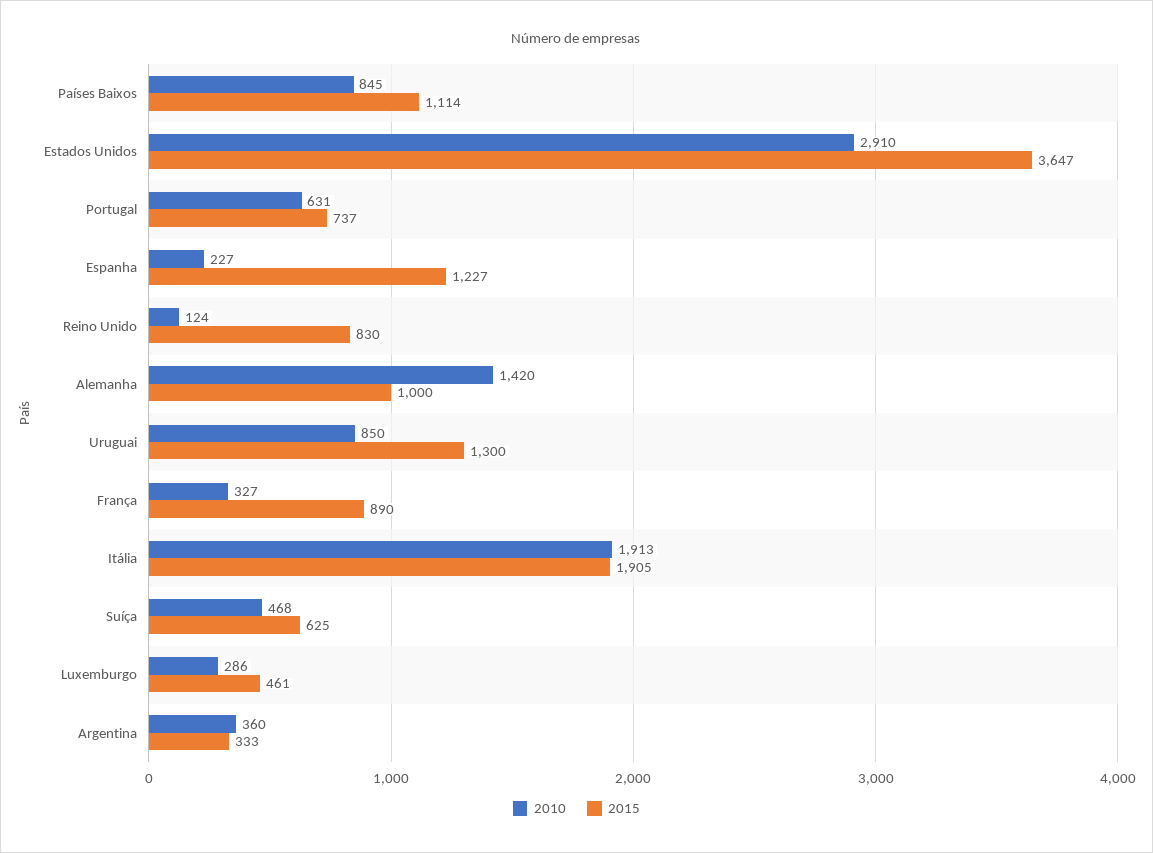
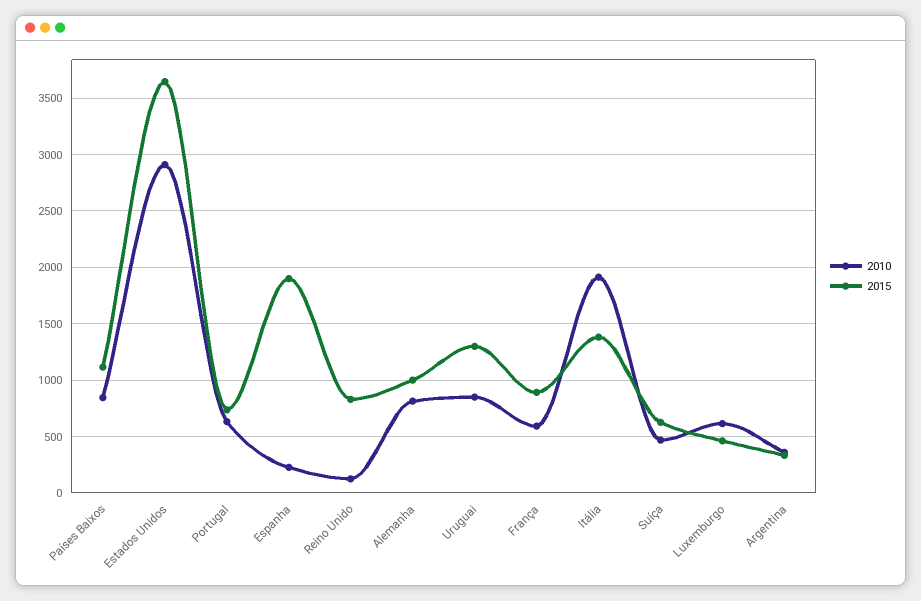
  {
    "2010": {
      "Países Baixos": 845,
      "Estados Unidos": 2910,
      "Portugal": 631,
      "Espanha": 227,
      "Reino Unido": 124,
-     "Alemanha": 1420,
+     "Alemanha": 800,
      "Uruguai": 850,
-     "França": 327,
+     "França": 600,
      "Itália": 1913,
      "Suíça": 468,
-     "Luxemburgo": 286,
+     "Luxemburgo": 600,
      "Argentina": 360
    },
    "2015": {
      "Países Baixos": 1114,
      "Estados Unidos": 3647,
      "Portugal": 737,
-     "Espanha": 1227,
+     "Espanha": 1900,
      "Reino Unido": 830,
      "Alemanha": 1000,
      "Uruguai": 1300,
      "França": 890,
-     "Itália": 1905,
+     "Itália": 1400,
      "Suíça": 625,
      "Luxemburgo": 461,
      "Argentina": 333
    }
  }

